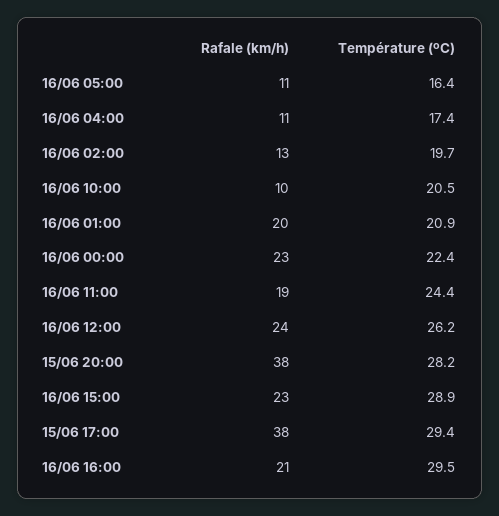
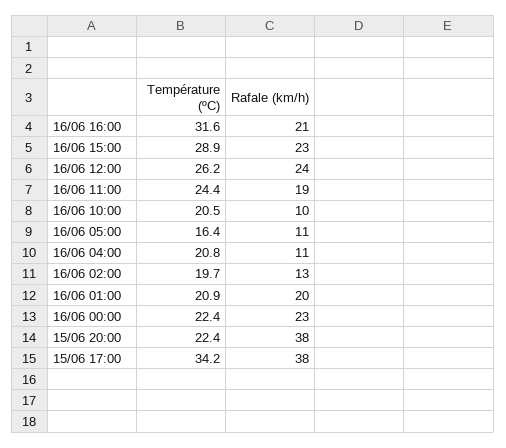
  {
    "Rafale (km/h)": {
      "16/06 05:00": 11,
      "16/06 04:00": 11,
      "16/06 02:00": 13,
      "16/06 10:00": 10,
      "16/06 01:00": 20,
      "16/06 00:00": 23,
      "16/06 11:00": 19,
      "16/06 12:00": 24,
      "15/06 20:00": 38,
      "16/06 15:00": 23,
      "15/06 17:00": 38,
      "16/06 16:00": 21
    },
    "Température (ºC)": {
      "16/06 05:00": 16.4,
-     "16/06 04:00": 17.4,
+     "16/06 04:00": 20.8,
      "16/06 02:00": 19.7,
      "16/06 10:00": 20.5,
      "16/06 01:00": 20.9,
      "16/06 00:00": 22.4,
      "16/06 11:00": 24.4,
      "16/06 12:00": 26.2,
-     "15/06 20:00": 28.2,
+     "15/06 20:00": 22.4,
      "16/06 15:00": 28.9,
-     "15/06 17:00": 29.4,
+     "15/06 17:00": 34.2,
-     "16/06 16:00": 29.5
+     "16/06 16:00": 31.6
    }
  }

